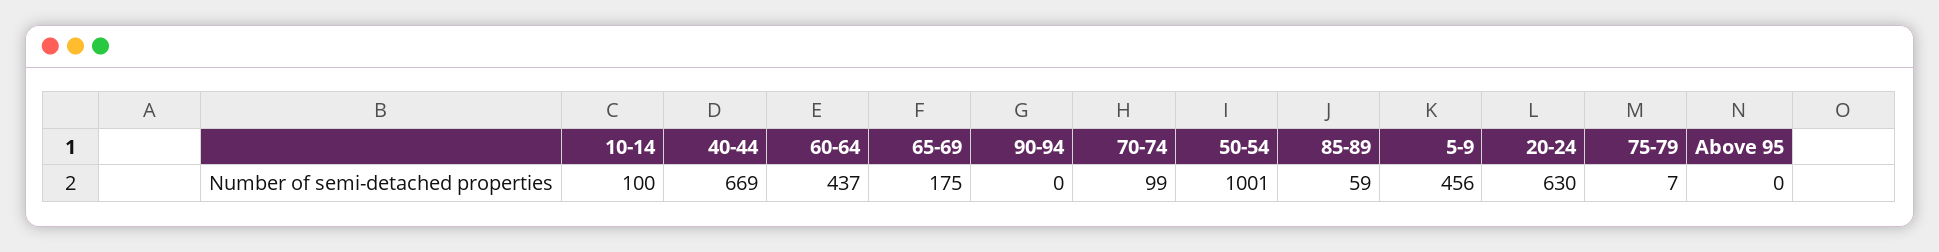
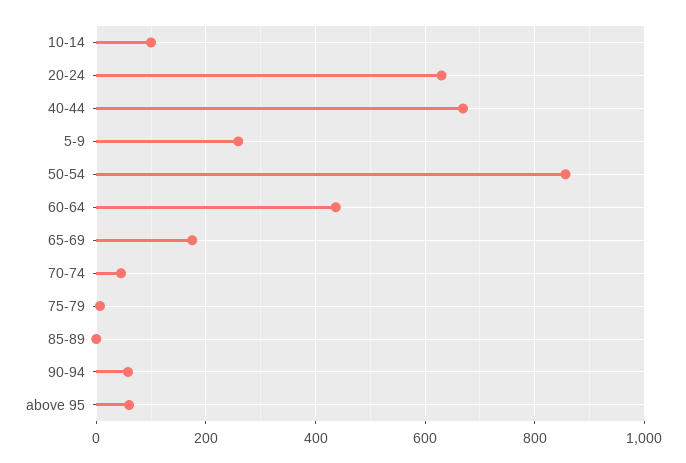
  {
    "10-14": 100,
    "40-44": 669,
    "60-64": 437,
    "65-69": 175,
-   "90-94": 0,
+   "90-94": 60,
-   "70-74": 99,
+   "70-74": 40,
-   "50-54": 1001,
+   "50-54": 860,
-   "85-89": 59,
+   "85-89": 0,
-   "5-9": 456,
+   "5-9": 260,
    "20-24": 630,
    "75-79": 7,
-   "Above 95": 0
+   "Above 95": 60
  }

